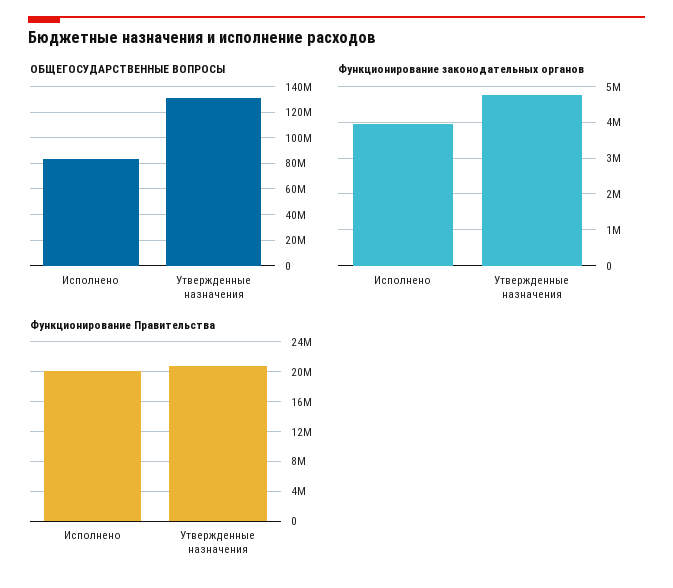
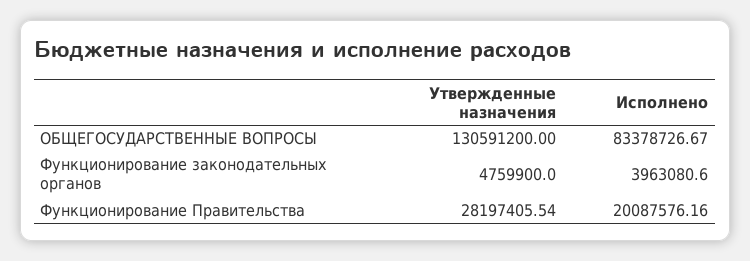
  {
    "ОБЩЕГОСУДАРСТВЕННЫЕ ВОПРОСЫ": {
      "Исполнено": 83378726.67,
      "Утвержденные назначения": 130591200
    },
    "Функционирование законодательных органов": {
      "Исполнено": 3963080.6,
      "Утвержденные назначения": 4759900
    },
    "Функционирование Правительства": {
      "Исполнено": 20087576.16,
-     "Утвержденные назначения": 21000000
+     "Утвержденные назначения": 28197405.54
    }
  }

